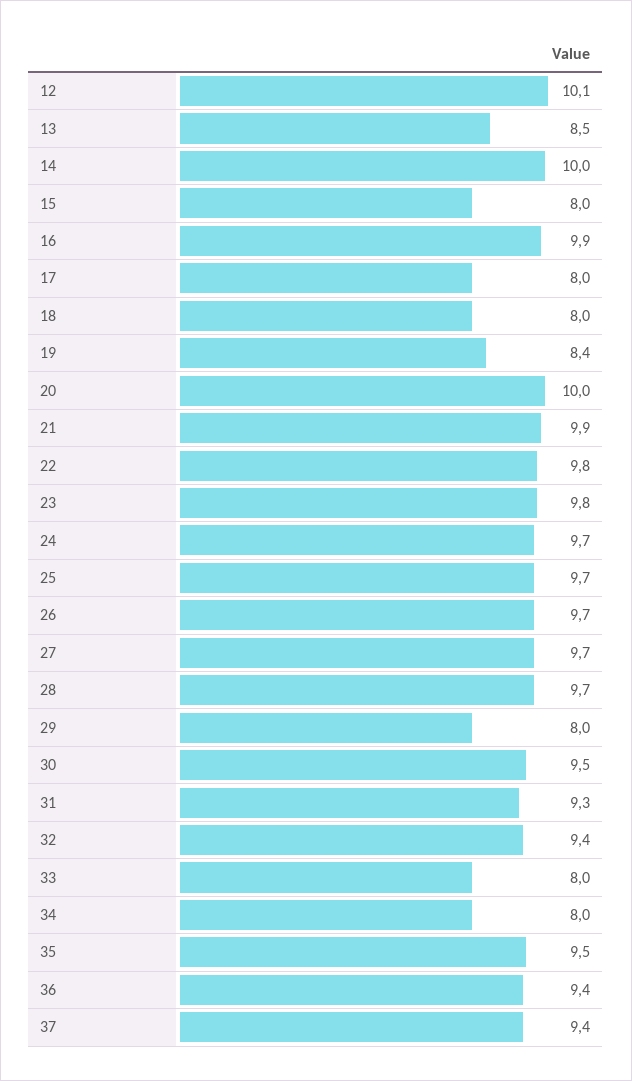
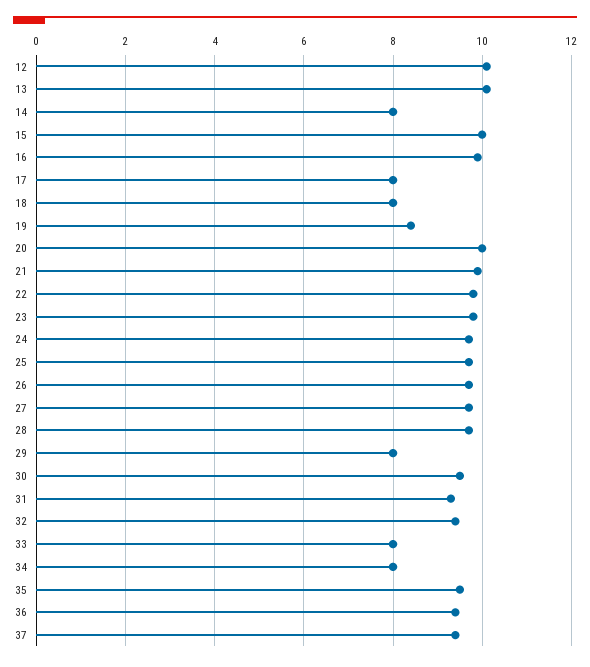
  {
    "12": 10.1,
-   "13": 8.5,
+   "13": 10,
-   "14": 10,
+   "14": 8,
-   "15": 8,
+   "15": 10,
    "16": 9.9,
    "17": 8,
    "18": 8,
    "19": 8.4,
    "20": 10,
    "21": 9.9,
    "22": 9.8,
    "23": 9.8,
    "24": 9.7,
    "25": 9.7,
    "26": 9.7,
    "27": 9.7,
    "28": 9.7,
    "29": 8,
    "30": 9.5,
    "31": 9.3,
    "32": 9.4,
    "33": 8,
    "34": 8,
    "35": 9.5,
    "36": 9.4,
    "37": 9.4
  }

